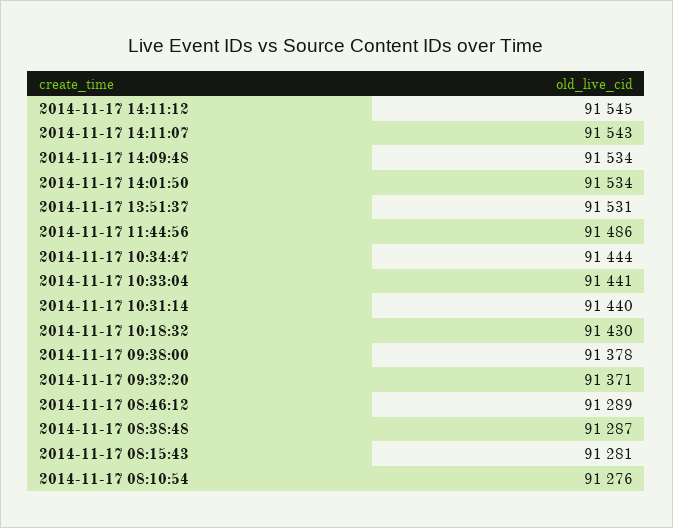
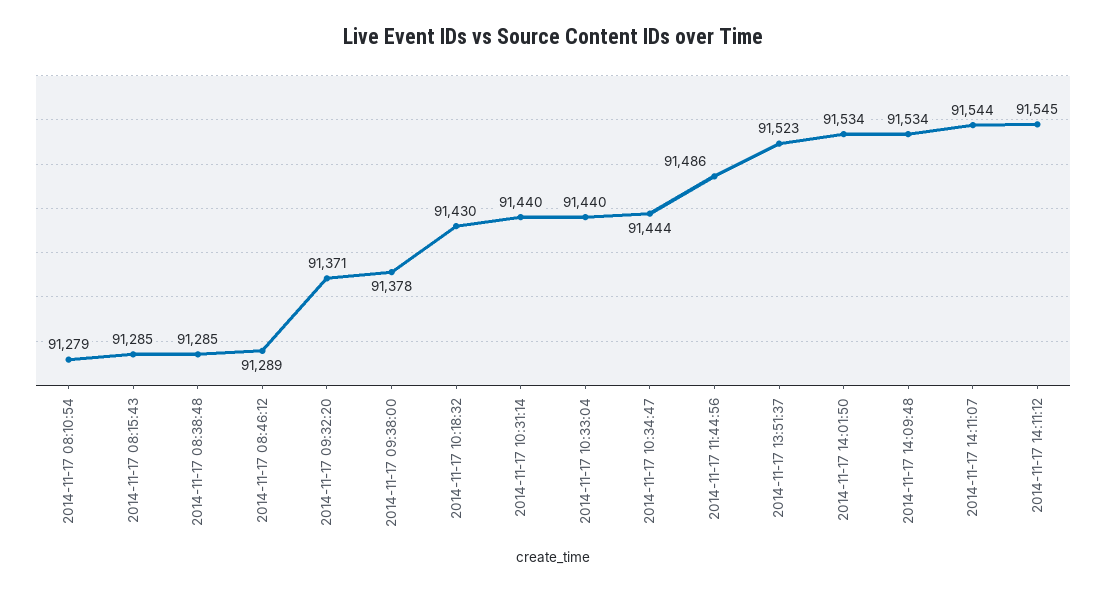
  {
    "2014-11-17 14:11:12": 91545,
-   "2014-11-17 14:11:07": 91543,
+   "2014-11-17 14:11:07": 91544,
    "2014-11-17 14:09:48": 91534,
    "2014-11-17 14:01:50": 91534,
-   "2014-11-17 13:51:37": 91531,
+   "2014-11-17 13:51:37": 91523,
    "2014-11-17 11:44:56": 91486,
    "2014-11-17 10:34:47": 91444,
-   "2014-11-17 10:33:04": 91441,
+   "2014-11-17 10:33:04": 91440,
    "2014-11-17 10:31:14": 91440,
    "2014-11-17 10:18:32": 91430,
    "2014-11-17 09:38:00": 91378,
    "2014-11-17 09:32:20": 91371,
    "2014-11-17 08:46:12": 91289,
-   "2014-11-17 08:38:48": 91287,
+   "2014-11-17 08:38:48": 91285,
-   "2014-11-17 08:15:43": 91281,
+   "2014-11-17 08:15:43": 91285,
-   "2014-11-17 08:10:54": 91276
+   "2014-11-17 08:10:54": 91279
  }

